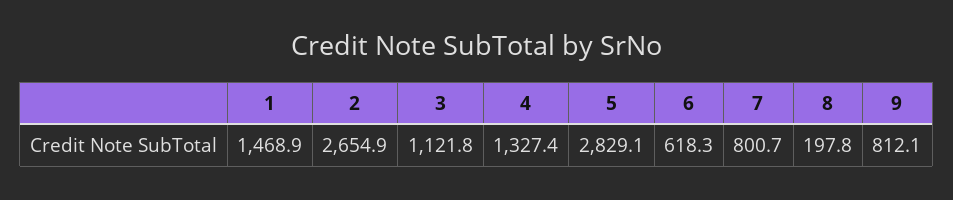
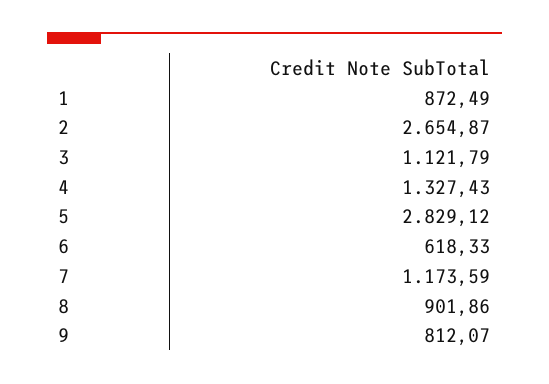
  {
-   "1": 1468.9,
+   "1": 872.49,
    "2": 2654.87,
    "3": 1121.79,
    "4": 1327.43,
    "5": 2829.12,
    "6": 618.33,
-   "7": 800.7,
+   "7": 1173.59,
-   "8": 197.8,
+   "8": 901.86,
    "9": 812.07
  }

